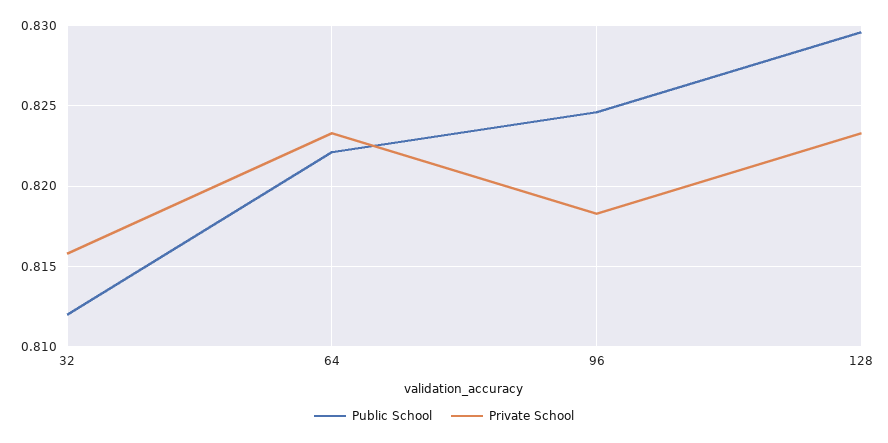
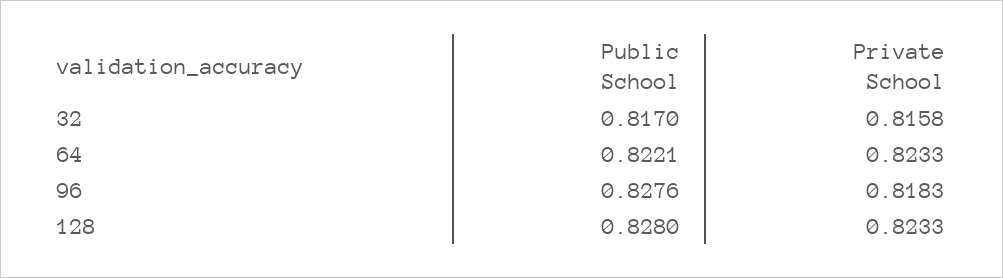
  {
    "Public School": {
-     "32": 0.812,
+     "32": 0.817,
      "64": 0.8221,
-     "96": 0.8245,
+     "96": 0.8276,
-     "128": 0.8295
+     "128": 0.828
    },
    "Private School": {
      "32": 0.8158,
      "64": 0.8233,
      "96": 0.8183,
      "128": 0.8233
    }
  }

